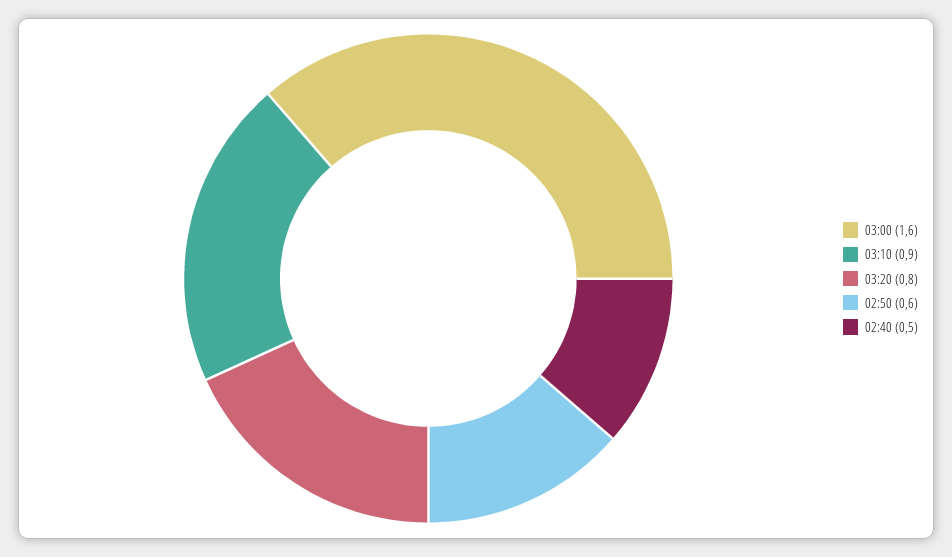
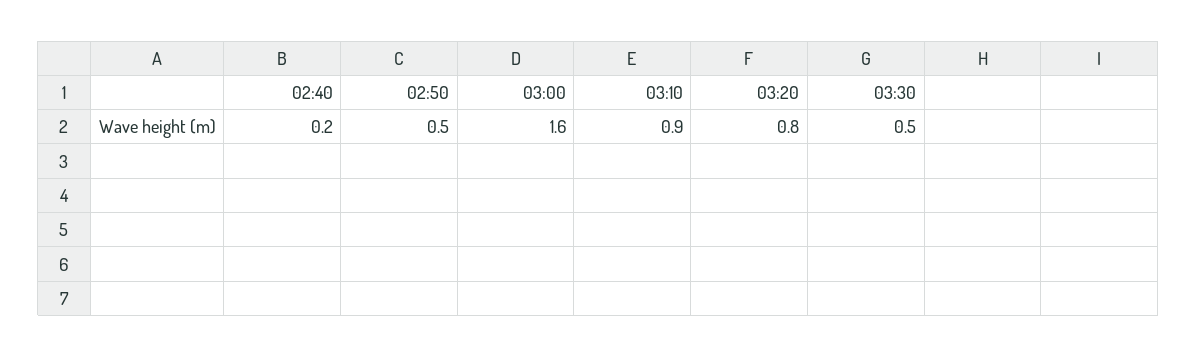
  {
    "03:00": 1.6,
    "03:10": 0.9,
    "03:20": 0.8,
-   "02:50": 0.6,
+   "02:50": 0.5,
-   "02:40": 0.5
+   "02:40": 0.2,
+   "03:30": 0.5
  }

